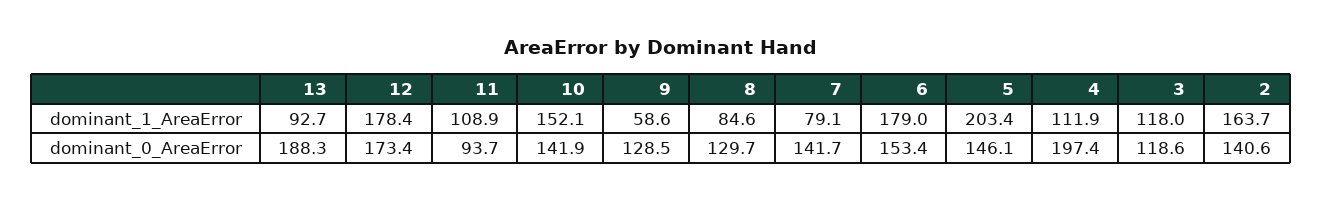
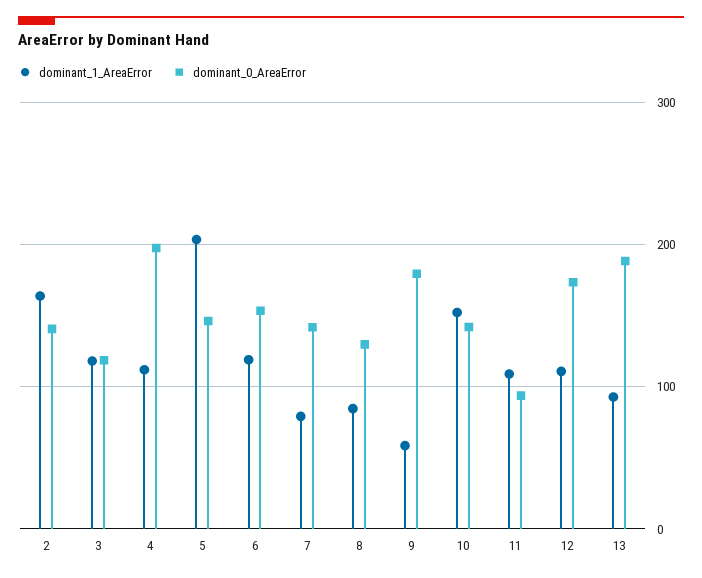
  {
    "dominant_1_AreaError": {
      "13": 92.7,
-     "12": 178.4,
+     "12": 110,
      "11": 108.9,
      "10": 152.1,
      "9": 58.6,
      "8": 84.6,
      "7": 79.1,
-     "6": 179,
+     "6": 120,
      "5": 203.4,
      "4": 111.9,
      "3": 118,
      "2": 163.7
    },
    "dominant_0_AreaError": {
      "13": 188.3,
      "12": 173.4,
      "11": 93.7,
      "10": 141.9,
-     "9": 128.5,
+     "9": 180,
      "8": 129.7,
      "7": 141.7,
      "6": 153.4,
      "5": 146.1,
      "4": 197.4,
      "3": 118.6,
      "2": 140.6
    }
  }

